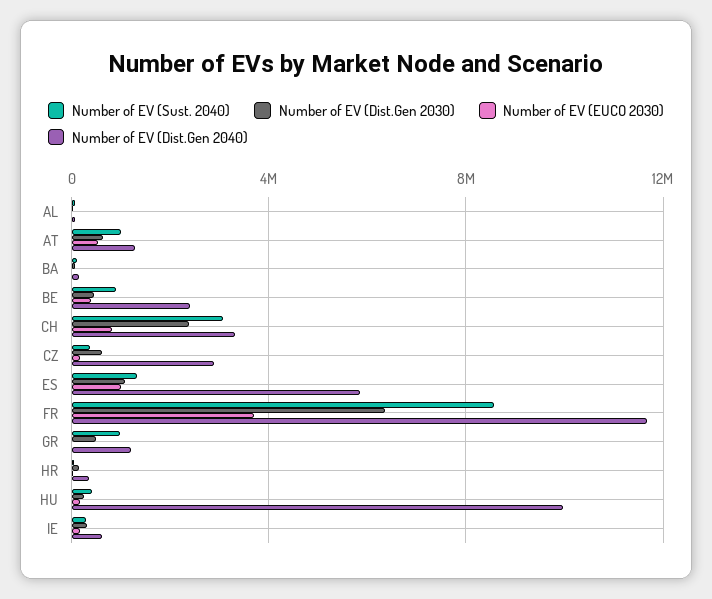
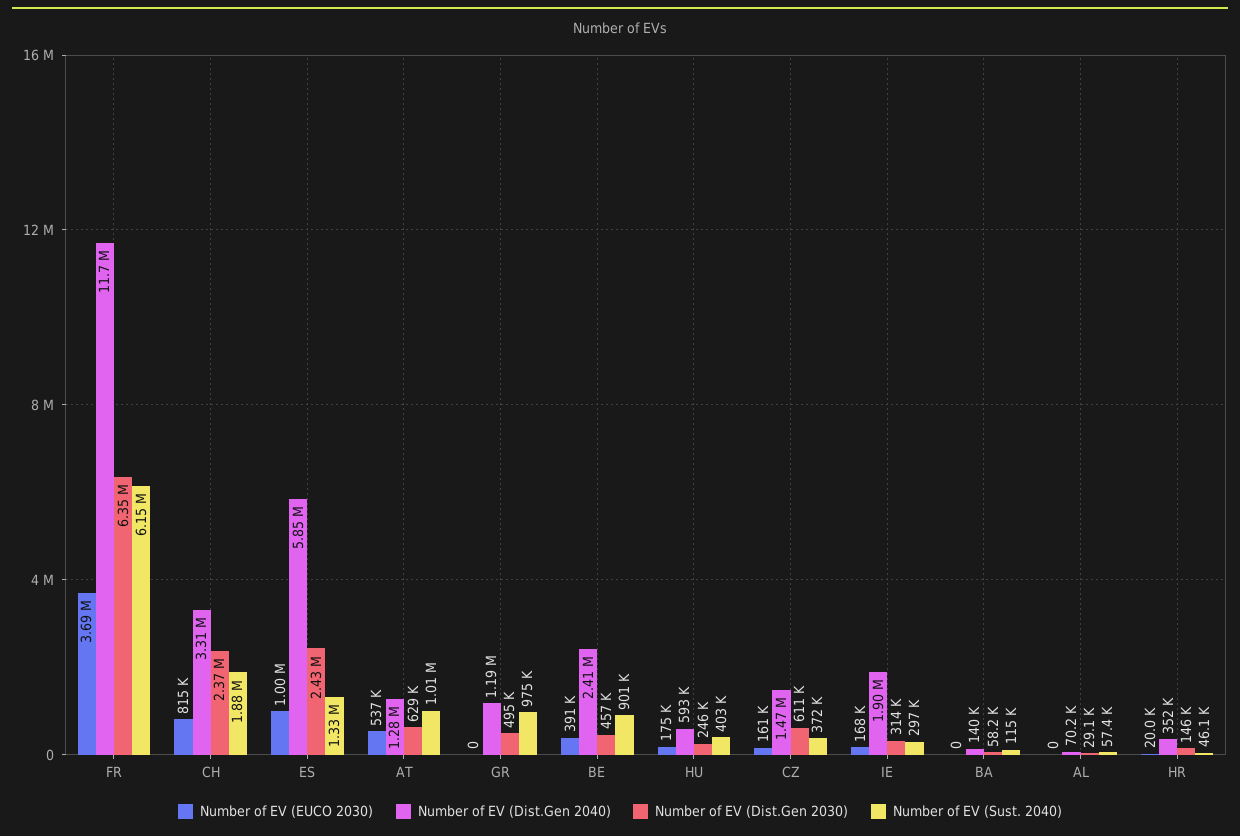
  {
    "Number of EV (Sust. 2040)": {
      "AL": 57400,
      "AT": 1010000,
      "BA": 115000,
      "BE": 901000,
-     "CH": 3000000,
+     "CH": 1880000,
      "CZ": 372000,
      "ES": 1330000,
-     "FR": 8500000,
+     "FR": 6150000,
      "GR": 975000,
      "HR": 46100,
      "HU": 403000,
      "IE": 297000
    },
    "Number of EV (Dist.Gen 2030)": {
      "AL": 29100,
      "AT": 629000,
      "BA": 58200,
      "BE": 457000,
      "CH": 2370000,
      "CZ": 611000,
-     "ES": 1000000,
+     "ES": 2430000,
      "FR": 6350000,
      "GR": 495000,
      "HR": 146000,
      "HU": 246000,
      "IE": 314000
    },
    "Number of EV (EUCO 2030)": {
      "AL": 0,
      "AT": 537000,
      "BA": 0,
      "BE": 391000,
      "CH": 815000,
      "CZ": 161000,
      "ES": 1000000,
      "FR": 3690000,
      "GR": 0,
      "HR": 20000,
      "HU": 175000,
      "IE": 168000
    },
    "Number of EV (Dist.Gen 2040)": {
      "AL": 70200,
      "AT": 1280000,
      "BA": 140000,
      "BE": 2410000,
      "CH": 3310000,
-     "CZ": 3000000,
+     "CZ": 1470000,
      "ES": 5850000,
      "FR": 11700000,
      "GR": 1190000,
      "HR": 352000,
-     "HU": 10000000,
+     "HU": 593000,
-     "IE": 500000
+     "IE": 1900000
    }
  }

